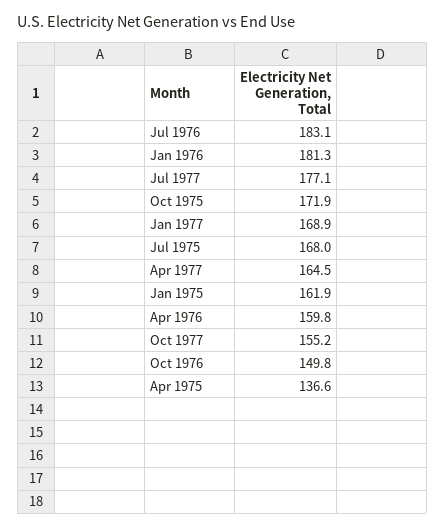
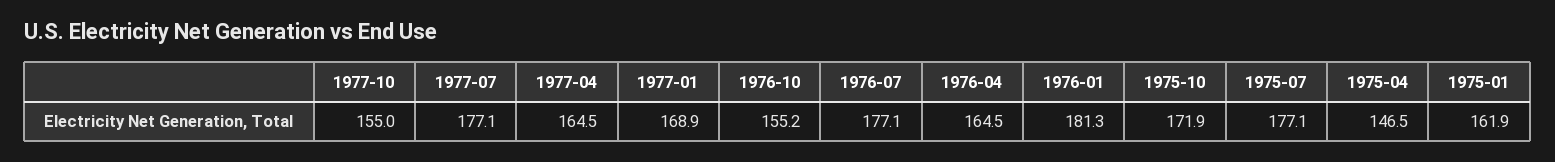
  {
-   "Jul 1976": 183.1,
+   "Jul 1976": 177.1,
    "Jan 1976": 181.3,
    "Jul 1977": 177.1,
    "Oct 1975": 171.9,
    "Jan 1977": 168.9,
-   "Jul 1975": 168,
+   "Jul 1975": 177.1,
    "Apr 1977": 164.5,
    "Jan 1975": 161.9,
-   "Apr 1976": 159.8,
+   "Apr 1976": 164.5,
-   "Oct 1977": 155.2,
+   "Oct 1977": 155,
-   "Oct 1976": 149.8,
+   "Oct 1976": 155.2,
-   "Apr 1975": 136.6
+   "Apr 1975": 146.5
  }

